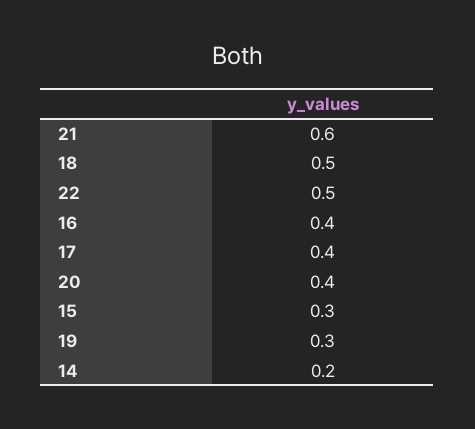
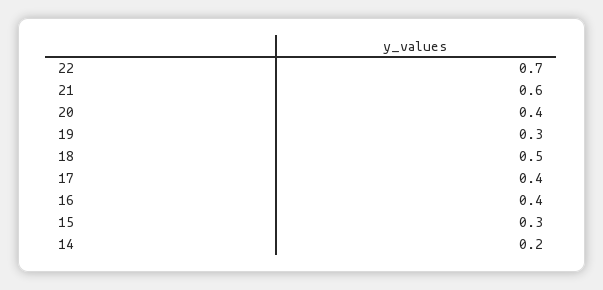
  {
    "21": 0.6,
    "18": 0.5,
-   "22": 0.5,
+   "22": 0.7,
    "16": 0.4,
    "17": 0.4,
    "20": 0.4,
    "15": 0.3,
    "19": 0.3,
    "14": 0.2
  }

